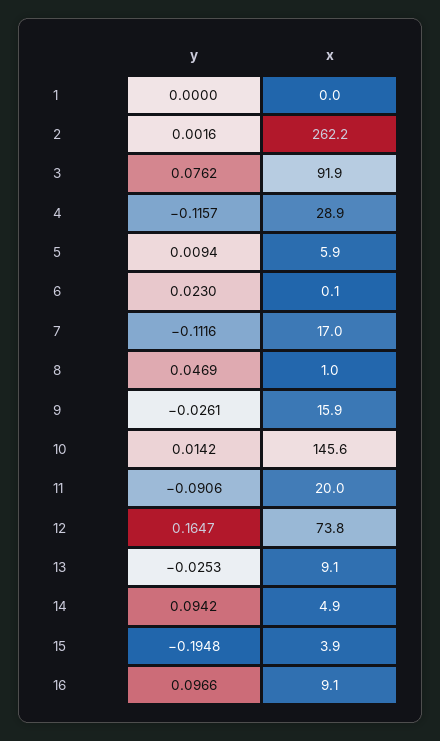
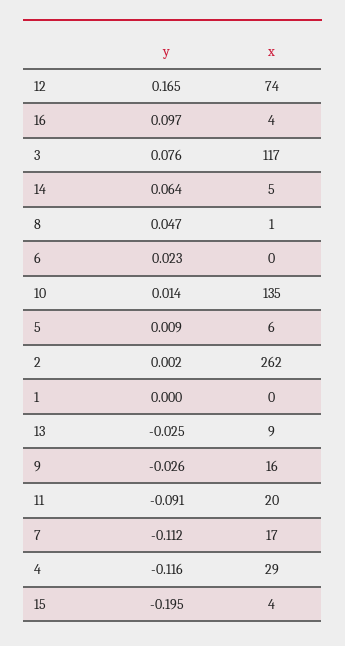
  {
    "y": {
      "1": 0,
      "2": 0.0016,
      "3": 0.0762,
      "4": -0.1157,
      "5": 0.0094,
      "6": 0.023,
      "7": -0.1116,
      "8": 0.0469,
      "9": -0.0261,
      "10": 0.0142,
      "11": -0.0906,
      "12": 0.1647,
      "13": -0.0253,
-     "14": 0.0942,
+     "14": 0.064,
      "15": -0.1948,
      "16": 0.0966
    },
    "x": {
      "1": 0,
      "2": 262.2,
-     "3": 91.9,
+     "3": 117,
      "4": 28.9,
      "5": 5.9,
      "6": 0.1,
      "7": 17,
      "8": 1,
      "9": 15.9,
-     "10": 145.6,
+     "10": 135,
      "11": 20,
      "12": 73.8,
      "13": 9.1,
      "14": 4.9,
      "15": 3.9,
-     "16": 9.1
+     "16": 4
    }
  }

